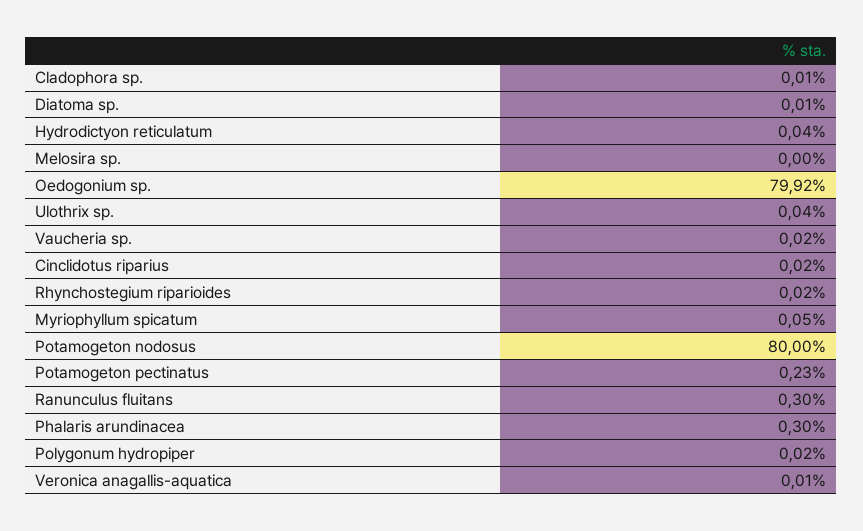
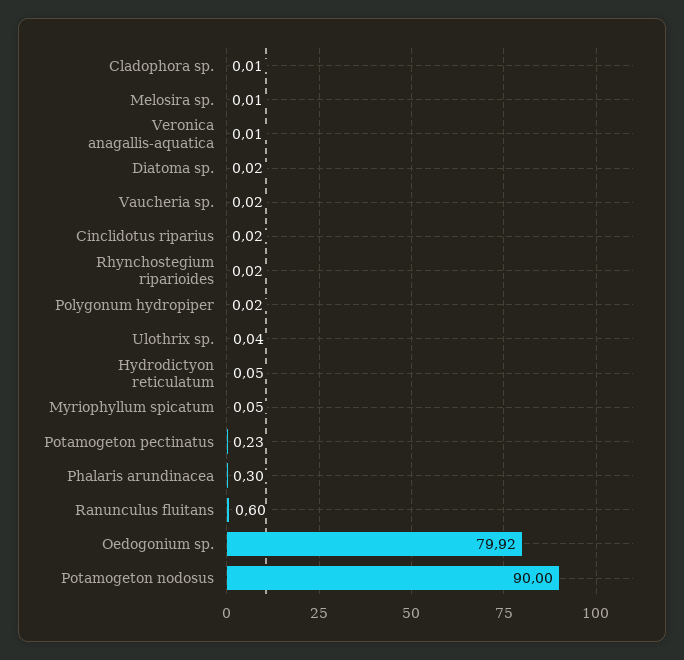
  {
    "Cladophora sp.": 0.01,
-   "Diatoma sp.": 0.01,
+   "Diatoma sp.": 0.02,
-   "Hydrodictyon reticulatum": 0.04,
+   "Hydrodictyon reticulatum": 0.05,
-   "Melosira sp.": 0,
+   "Melosira sp.": 0.01,
    "Oedogonium sp.": 79.92,
    "Ulothrix sp.": 0.04,
    "Vaucheria sp.": 0.02,
    "Cinclidotus riparius": 0.02,
    "Rhynchostegium riparioides": 0.02,
    "Myriophyllum spicatum": 0.05,
-   "Potamogeton nodosus": 80,
+   "Potamogeton nodosus": 90,
    "Potamogeton pectinatus": 0.23,
-   "Ranunculus fluitans": 0.3,
+   "Ranunculus fluitans": 0.6,
    "Phalaris arundinacea": 0.3,
    "Polygonum hydropiper": 0.02,
    "Veronica anagallis-aquatica": 0.01
  }

